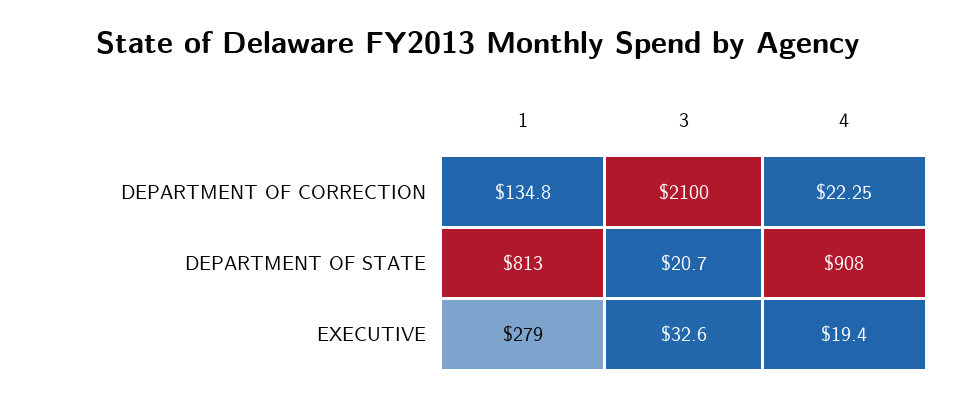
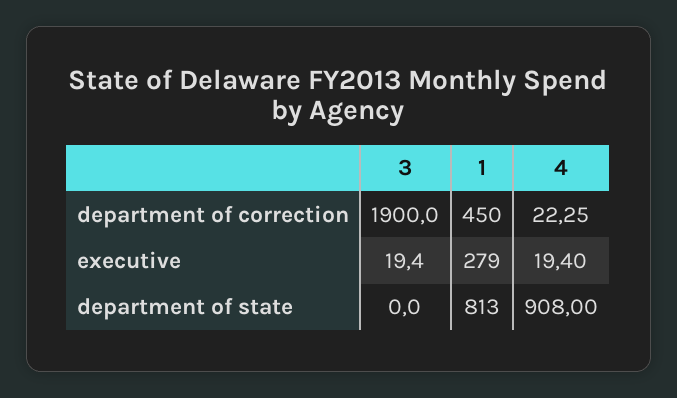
  {
    "1": {
-     "DEPARTMENT OF CORRECTION": 134.8,
+     "DEPARTMENT OF CORRECTION": 450,
      "DEPARTMENT OF STATE": 813,
      "EXECUTIVE": 279
    },
    "3": {
-     "DEPARTMENT OF CORRECTION": 2100,
+     "DEPARTMENT OF CORRECTION": 1900,
-     "DEPARTMENT OF STATE": 20.7,
+     "DEPARTMENT OF STATE": 0,
-     "EXECUTIVE": 32.6
+     "EXECUTIVE": 19.4
    },
    "4": {
      "DEPARTMENT OF CORRECTION": 22.25,
      "DEPARTMENT OF STATE": 908,
      "EXECUTIVE": 19.4
    }
  }

